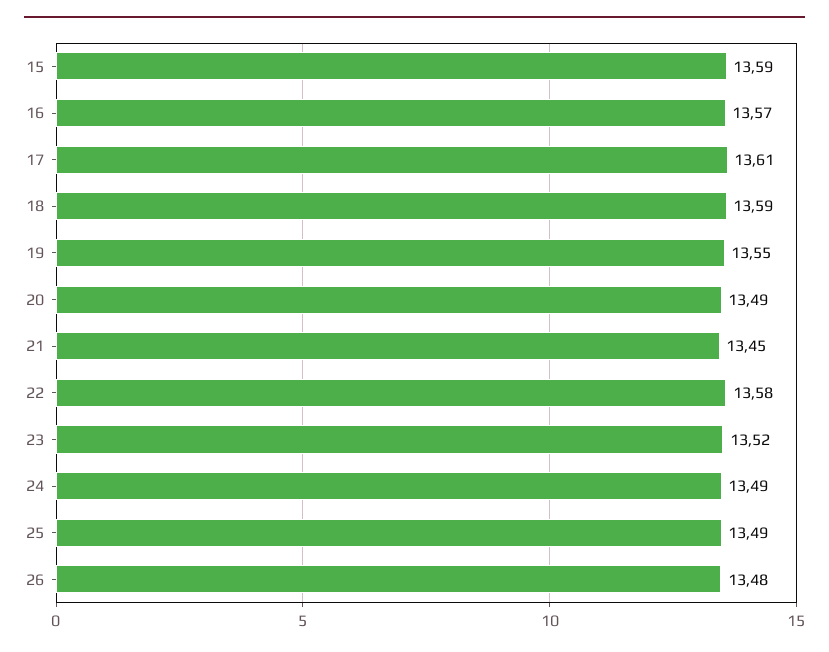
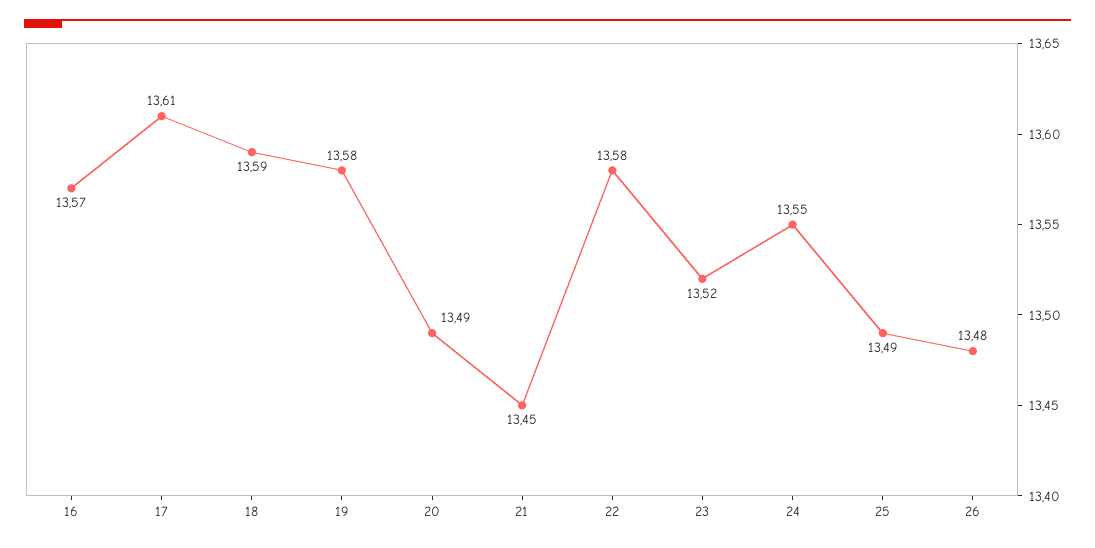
  {
-   "15": 13.59,
    "16": 13.57,
    "17": 13.61,
    "18": 13.59,
-   "19": 13.55,
+   "19": 13.58,
    "20": 13.49,
    "21": 13.45,
    "22": 13.58,
    "23": 13.52,
-   "24": 13.49,
+   "24": 13.55,
    "25": 13.49,
    "26": 13.48
  }

